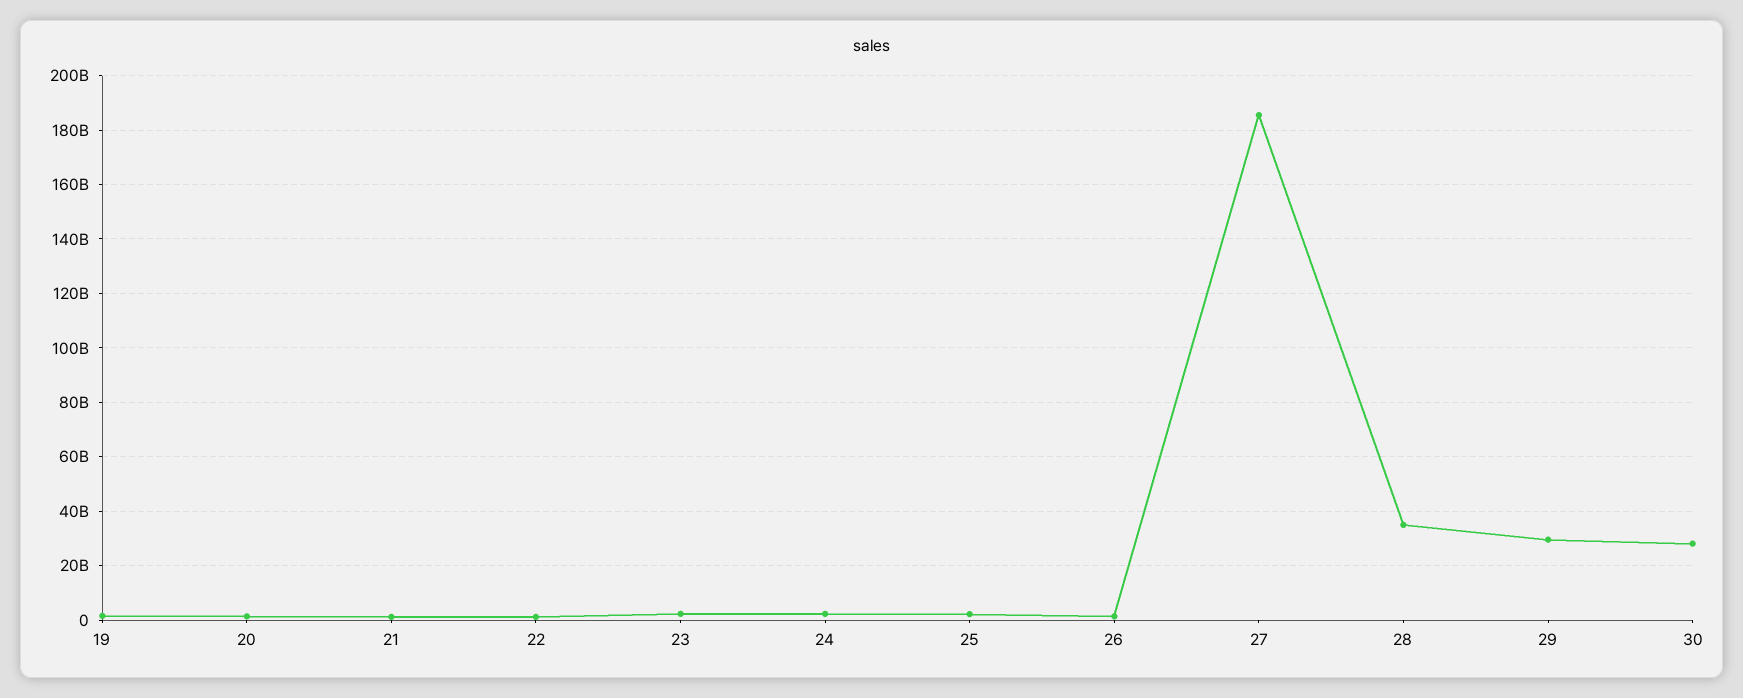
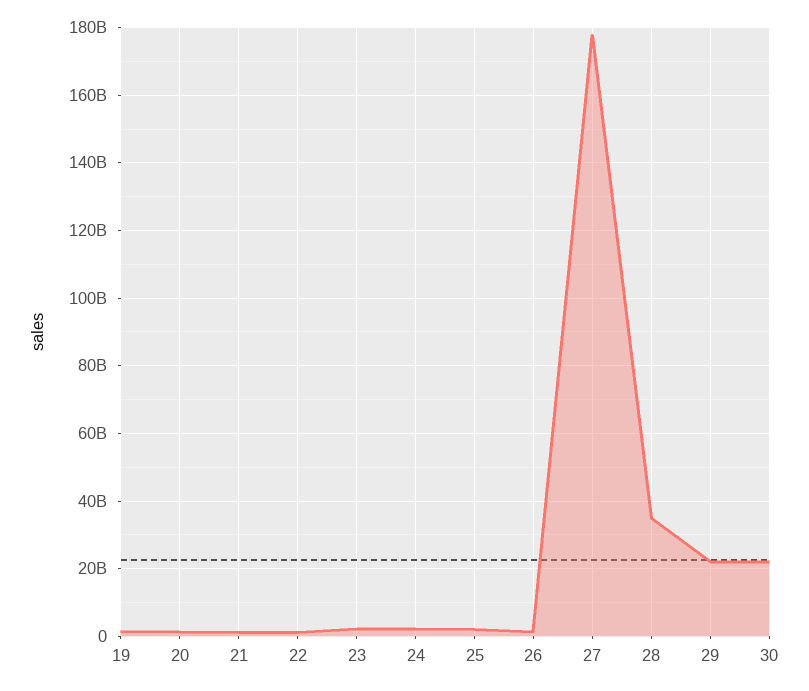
  {
    "19": 2000000000,
    "20": 2000000000,
    "21": 2000000000,
    "22": 2000000000,
    "23": 2000000000,
    "24": 2000000000,
    "25": 2000000000,
    "26": 2000000000,
-   "27": 185000000000,
+   "27": 178000000000,
    "28": 34000000000,
-   "29": 30000000000,
+   "29": 22000000000,
-   "30": 27500000000
+   "30": 22000000000
  }

